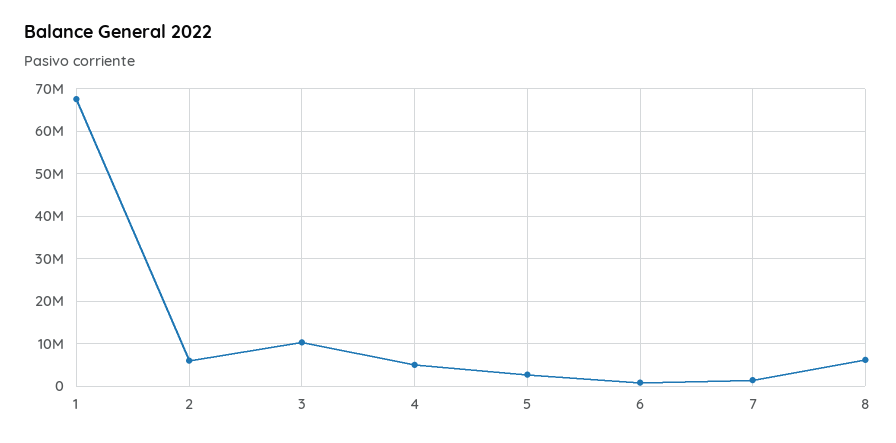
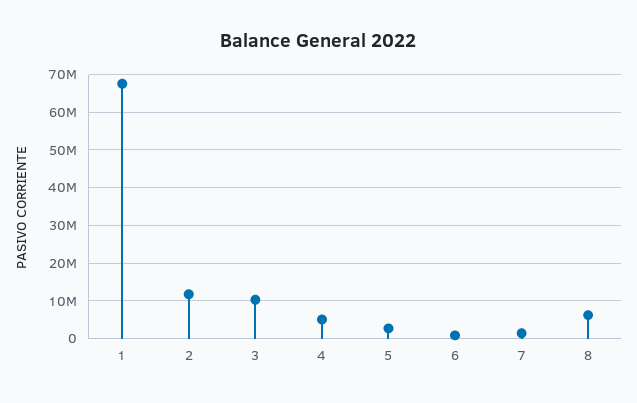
  {
    "1": 68000000,
-   "2": 6000000,
+   "2": 12000000,
    "3": 10000000,
    "4": 6000000,
    "5": 2000000,
    "6": 0,
    "7": 2000000,
    "8": 6000000
  }

